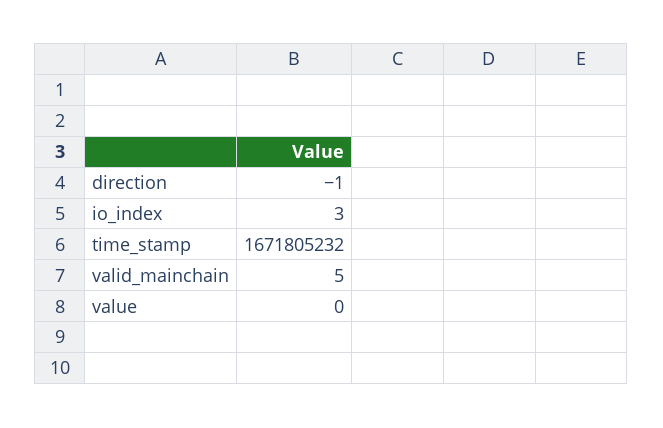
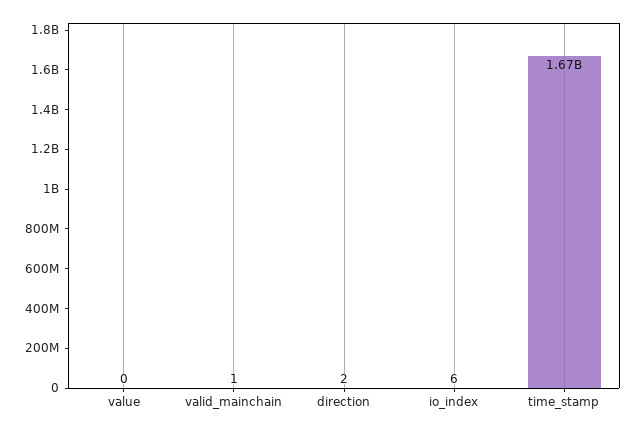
  {
-   "direction": -1,
+   "direction": 2,
-   "io_index": 3,
+   "io_index": 6,
    "time_stamp": 1671805232,
-   "valid_mainchain": 5,
+   "valid_mainchain": 1,
    "value": 0
  }

